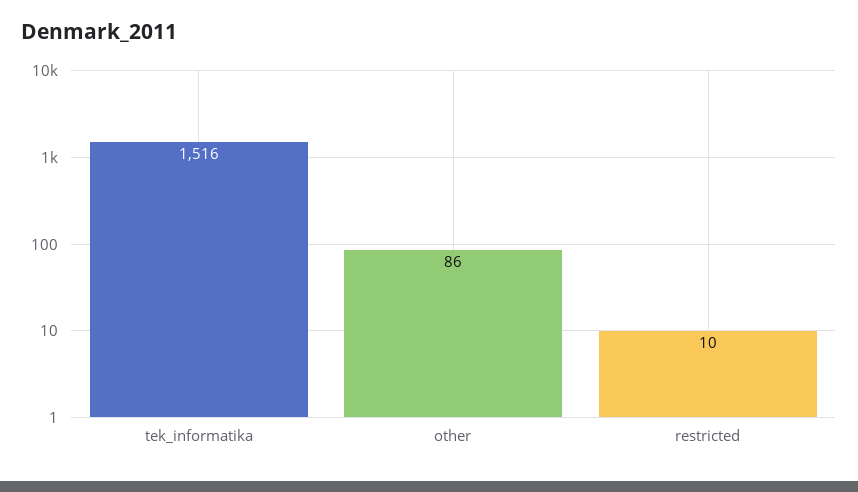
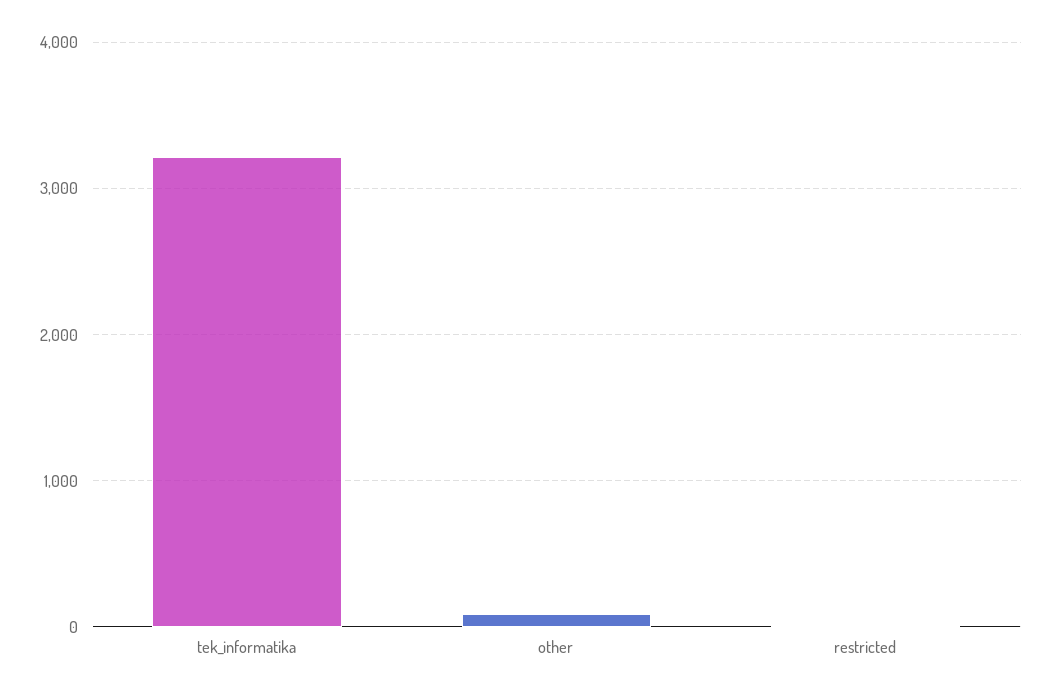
  {
-   "tek_informatika": 1516,
+   "tek_informatika": 3200,
    "other": 86,
    "restricted": 10
  }

